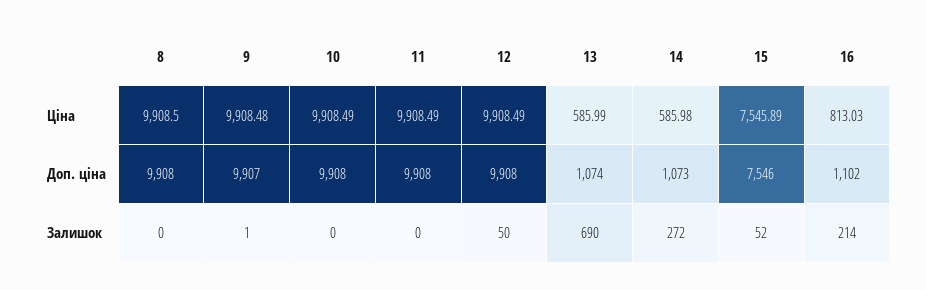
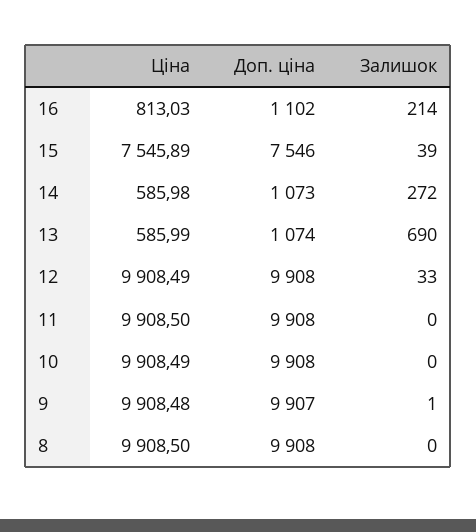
  {
    "8": {
      "Ціна": 9908.5,
      "Доп. ціна": 9908,
      "Залишок": 0
    },
    "9": {
      "Ціна": 9908.48,
      "Доп. ціна": 9907,
      "Залишок": 1
    },
    "10": {
      "Ціна": 9908.49,
      "Доп. ціна": 9908,
      "Залишок": 0
    },
    "11": {
-     "Ціна": 9908.49,
+     "Ціна": 9908.5,
      "Доп. ціна": 9908,
      "Залишок": 0
    },
    "12": {
      "Ціна": 9908.49,
      "Доп. ціна": 9908,
-     "Залишок": 50
+     "Залишок": 33
    },
    "13": {
      "Ціна": 585.99,
      "Доп. ціна": 1074,
      "Залишок": 690
    },
    "14": {
      "Ціна": 585.98,
      "Доп. ціна": 1073,
      "Залишок": 272
    },
    "15": {
      "Ціна": 7545.89,
      "Доп. ціна": 7546,
-     "Залишок": 52
+     "Залишок": 39
    },
    "16": {
      "Ціна": 813.03,
      "Доп. ціна": 1102,
      "Залишок": 214
    }
  }

